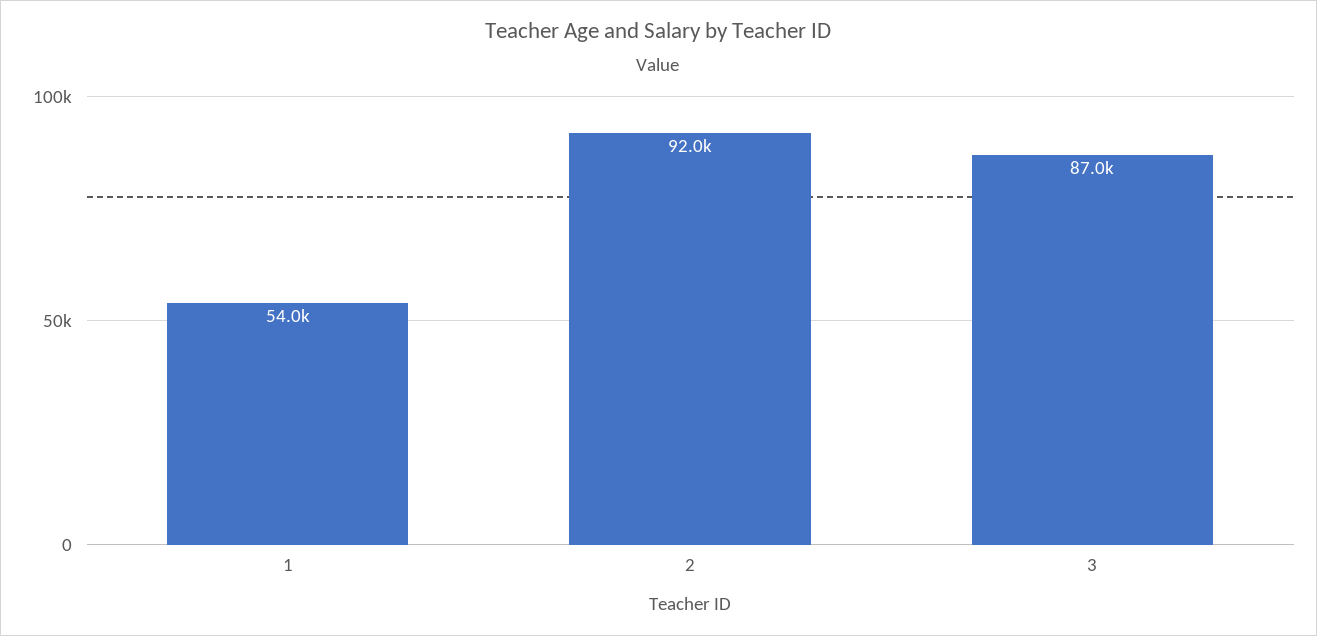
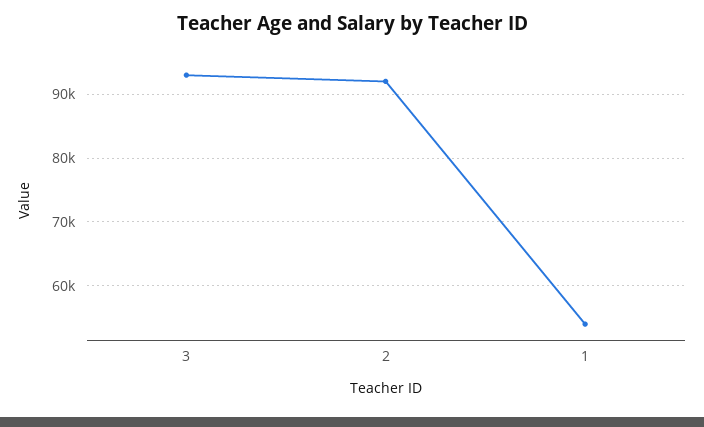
  {
    "1": 54000,
    "2": 92000,
-   "3": 87000
+   "3": 93000
  }

